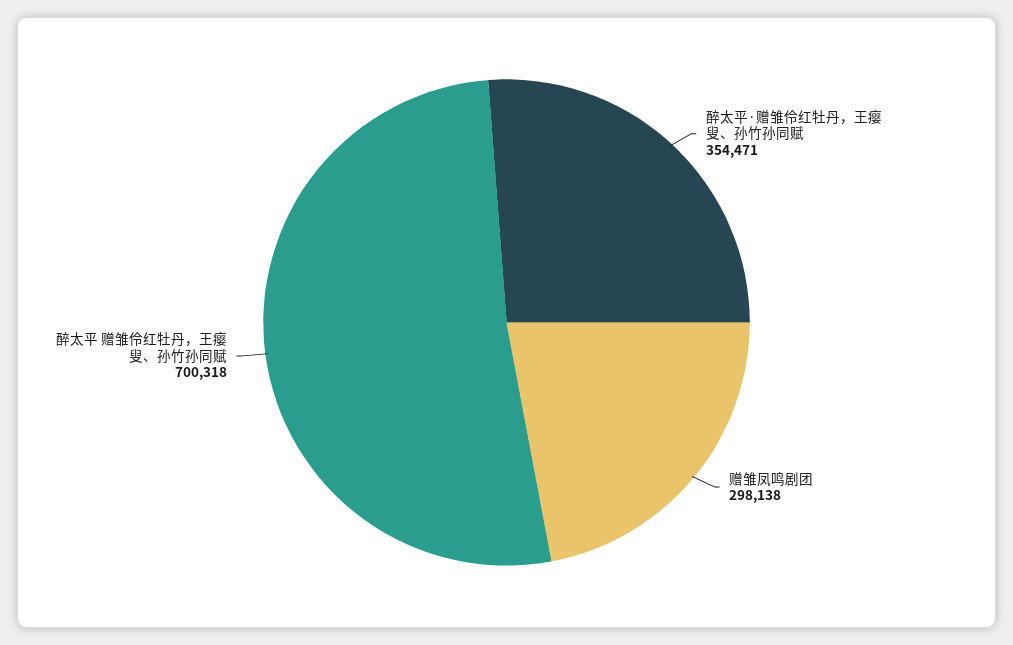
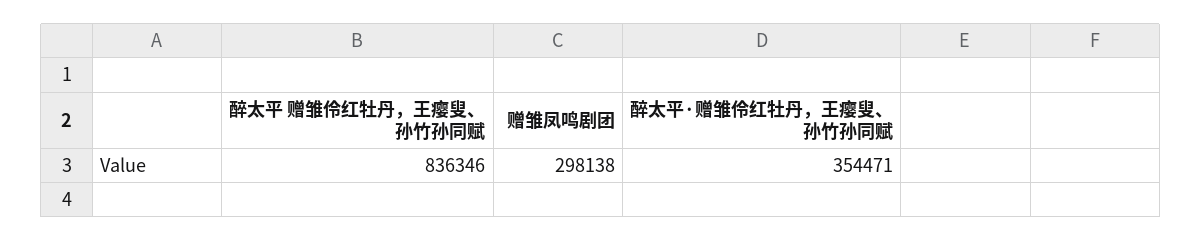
  {
    "醉太平·赠雏伶红牡丹，王瘿叟、孙竹孙同赋": 354471,
    "赠雏凤鸣剧团": 298138,
-   "醉太平 赠雏伶红牡丹，王瘿叟、孙竹孙同赋": 700318
+   "醉太平 赠雏伶红牡丹，王瘿叟、孙竹孙同赋": 836346
  }

